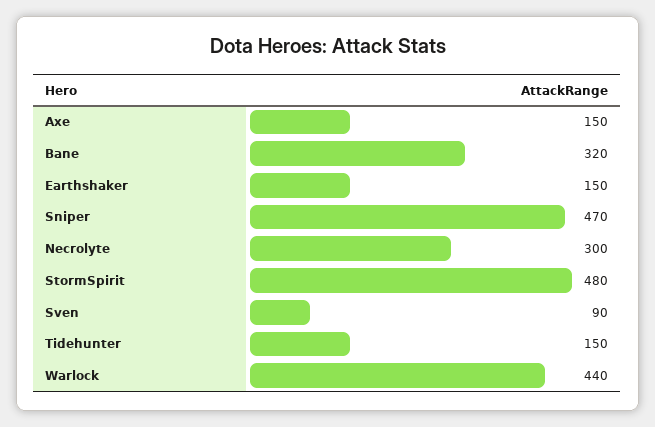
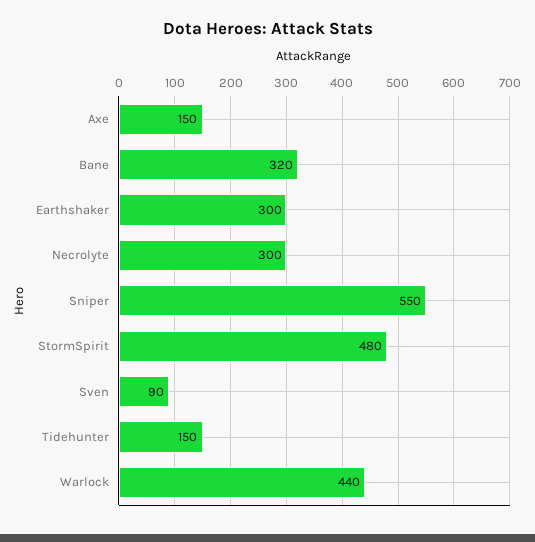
  {
    "Axe": 150,
    "Bane": 320,
-   "Earthshaker": 150,
+   "Earthshaker": 300,
-   "Sniper": 470,
+   "Sniper": 550,
    "Necrolyte": 300,
    "StormSpirit": 480,
    "Sven": 90,
    "Tidehunter": 150,
    "Warlock": 440
  }

